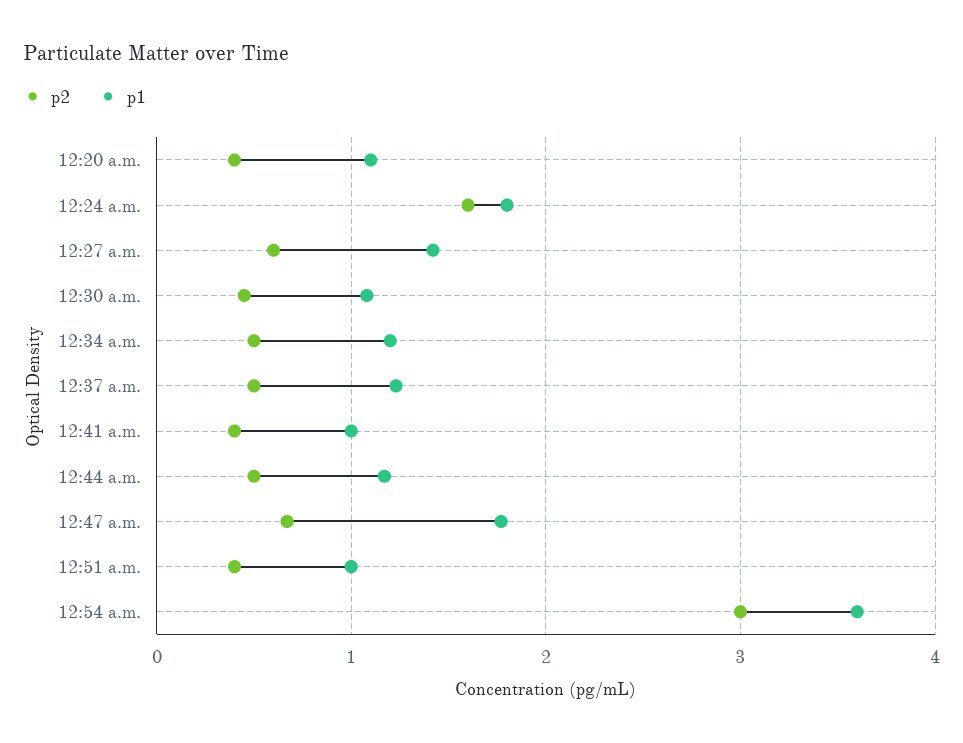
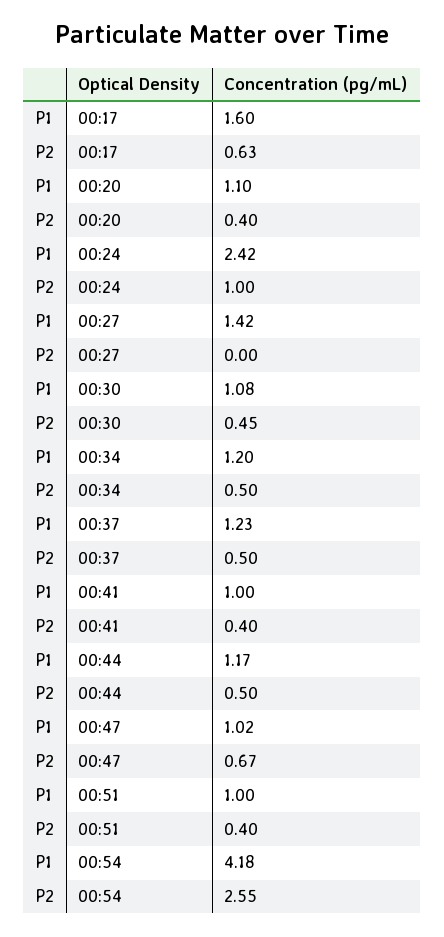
  {
    "p2": {
      "12:20 a.m.": 0.4,
-     "12:24 a.m.": 1.6,
+     "12:24 a.m.": 1,
-     "12:27 a.m.": 0.6,
+     "12:27 a.m.": 0,
      "12:30 a.m.": 0.45,
      "12:34 a.m.": 0.5,
      "12:37 a.m.": 0.5,
      "12:41 a.m.": 0.4,
      "12:44 a.m.": 0.5,
      "12:47 a.m.": 0.67,
      "12:51 a.m.": 0.4,
-     "12:54 a.m.": 3
+     "12:54 a.m.": 2.55,
+     "00:17": 0.63
    },
    "p1": {
      "12:20 a.m.": 1.1,
-     "12:24 a.m.": 1.8,
+     "12:24 a.m.": 2.42,
      "12:27 a.m.": 1.42,
      "12:30 a.m.": 1.08,
      "12:34 a.m.": 1.2,
      "12:37 a.m.": 1.23,
      "12:41 a.m.": 1,
      "12:44 a.m.": 1.17,
-     "12:47 a.m.": 1.8,
+     "12:47 a.m.": 1.02,
      "12:51 a.m.": 1,
-     "12:54 a.m.": 3.6
+     "12:54 a.m.": 4.18,
+     "00:17": 1.6
    }
  }

